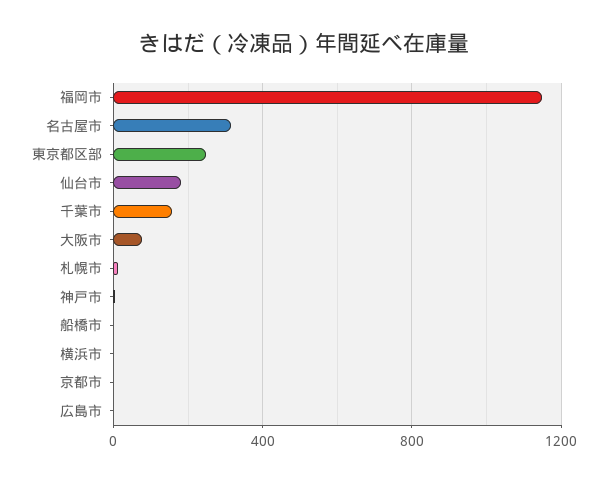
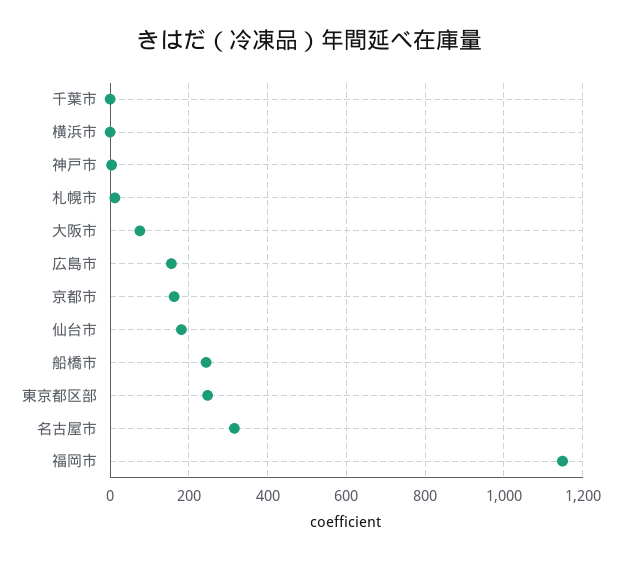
  {
    "福岡市": 1140,
    "名古屋市": 320,
    "東京都区部": 240,
    "仙台市": 180,
-   "千葉市": 150,
+   "千葉市": 0,
    "大阪市": 80,
    "札幌市": 20,
    "神戸市": 0,
-   "船橋市": 0,
+   "船橋市": 240,
    "横浜市": 0,
-   "京都市": 0,
+   "京都市": 160,
-   "広島市": 0
+   "広島市": 160
  }

